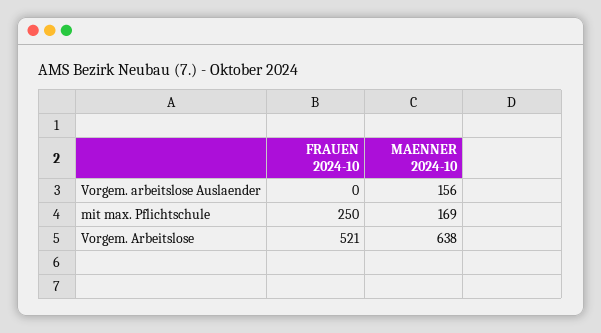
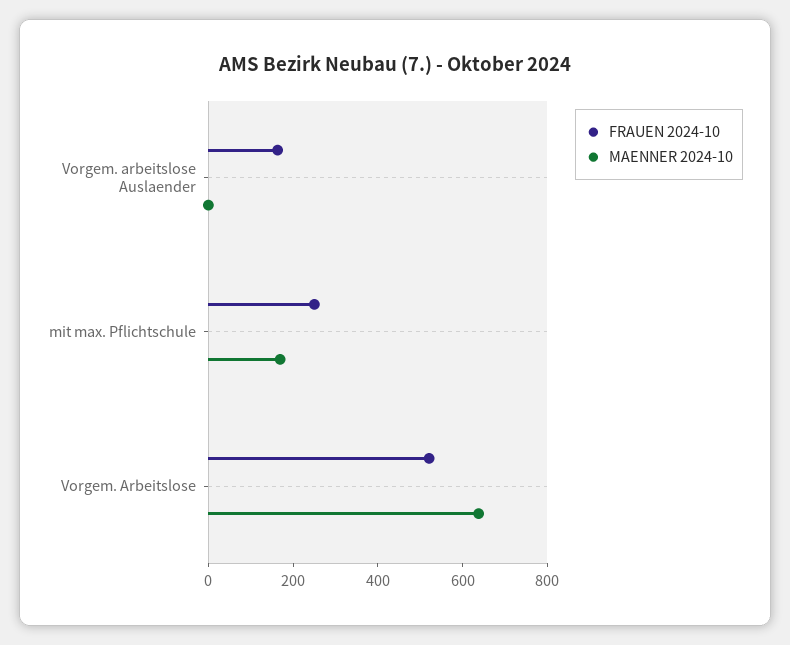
  {
    "FRAUEN 2024-10": {
-     "Vorgem. arbeitslose Auslaender": 0,
+     "Vorgem. arbeitslose Auslaender": 150,
      "mit max. Pflichtschule": 250,
      "Vorgem. Arbeitslose": 521
    },
    "MAENNER 2024-10": {
-     "Vorgem. arbeitslose Auslaender": 156,
+     "Vorgem. arbeitslose Auslaender": 0,
      "mit max. Pflichtschule": 169,
      "Vorgem. Arbeitslose": 638
    }
  }

